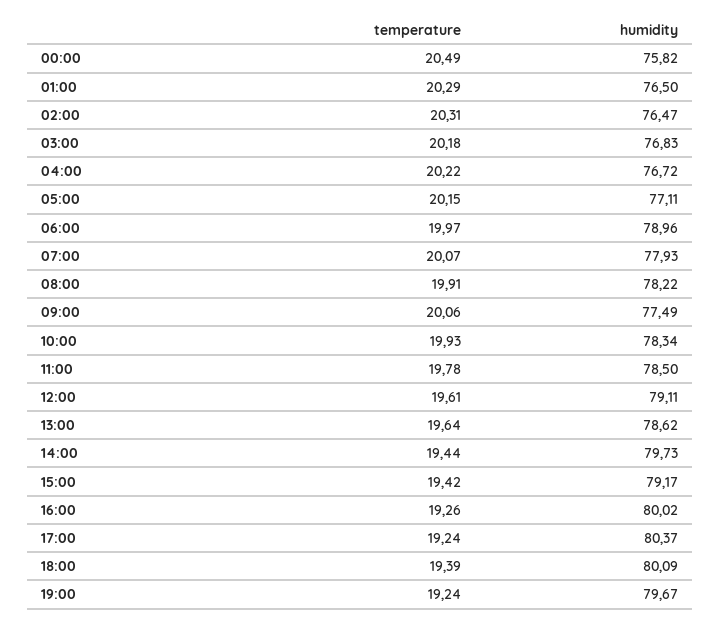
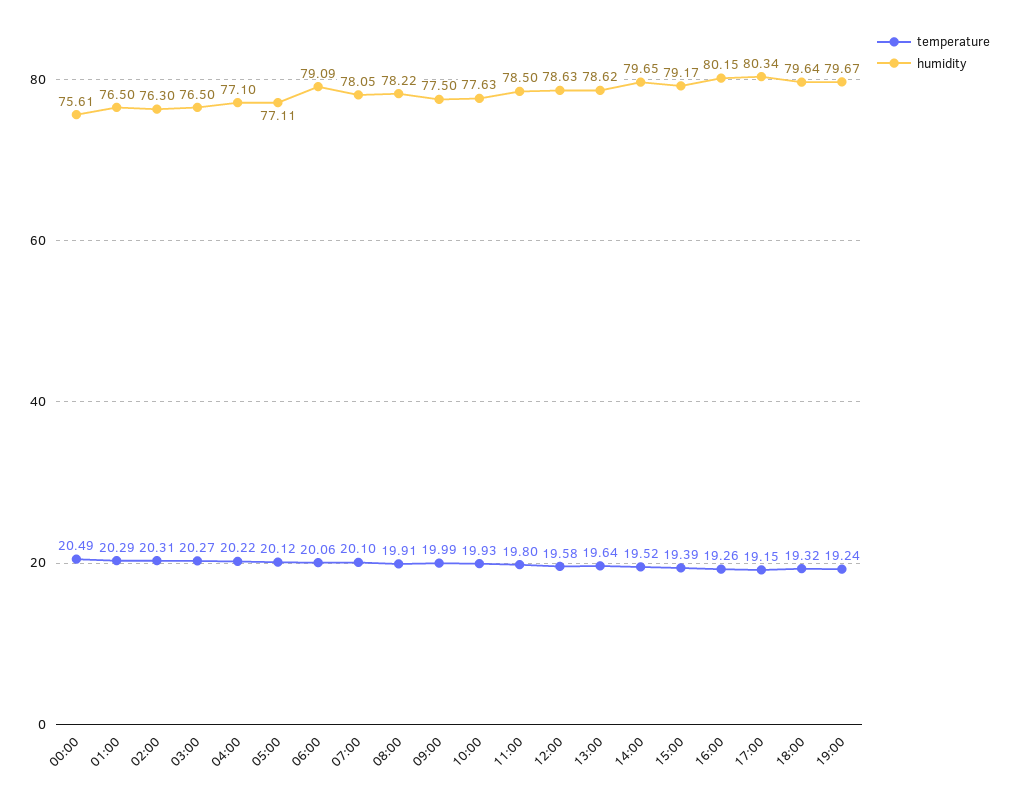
  {
    "temperature": {
      "00:00": 20.49,
      "01:00": 20.29,
      "02:00": 20.31,
-     "03:00": 20.18,
+     "03:00": 20.27,
      "04:00": 20.22,
-     "05:00": 20.15,
+     "05:00": 20.12,
-     "06:00": 19.97,
+     "06:00": 20.06,
-     "07:00": 20.07,
+     "07:00": 20.1,
      "08:00": 19.91,
-     "09:00": 20.06,
+     "09:00": 19.99,
      "10:00": 19.93,
-     "11:00": 19.78,
+     "11:00": 19.8,
-     "12:00": 19.61,
+     "12:00": 19.58,
      "13:00": 19.64,
-     "14:00": 19.44,
+     "14:00": 19.52,
-     "15:00": 19.42,
+     "15:00": 19.39,
      "16:00": 19.26,
-     "17:00": 19.24,
+     "17:00": 19.15,
-     "18:00": 19.39,
+     "18:00": 19.32,
      "19:00": 19.24
    },
    "humidity": {
-     "00:00": 75.82,
+     "00:00": 75.61,
      "01:00": 76.5,
-     "02:00": 76.47,
+     "02:00": 76.3,
-     "03:00": 76.83,
+     "03:00": 76.5,
-     "04:00": 76.72,
+     "04:00": 77.1,
      "05:00": 77.11,
-     "06:00": 78.96,
+     "06:00": 79.09,
-     "07:00": 77.93,
+     "07:00": 78.05,
      "08:00": 78.22,
-     "09:00": 77.49,
+     "09:00": 77.5,
-     "10:00": 78.34,
+     "10:00": 77.63,
      "11:00": 78.5,
-     "12:00": 79.11,
+     "12:00": 78.63,
      "13:00": 78.62,
-     "14:00": 79.73,
+     "14:00": 79.65,
      "15:00": 79.17,
-     "16:00": 80.02,
+     "16:00": 80.15,
-     "17:00": 80.37,
+     "17:00": 80.34,
-     "18:00": 80.09,
+     "18:00": 79.64,
      "19:00": 79.67
    }
  }

